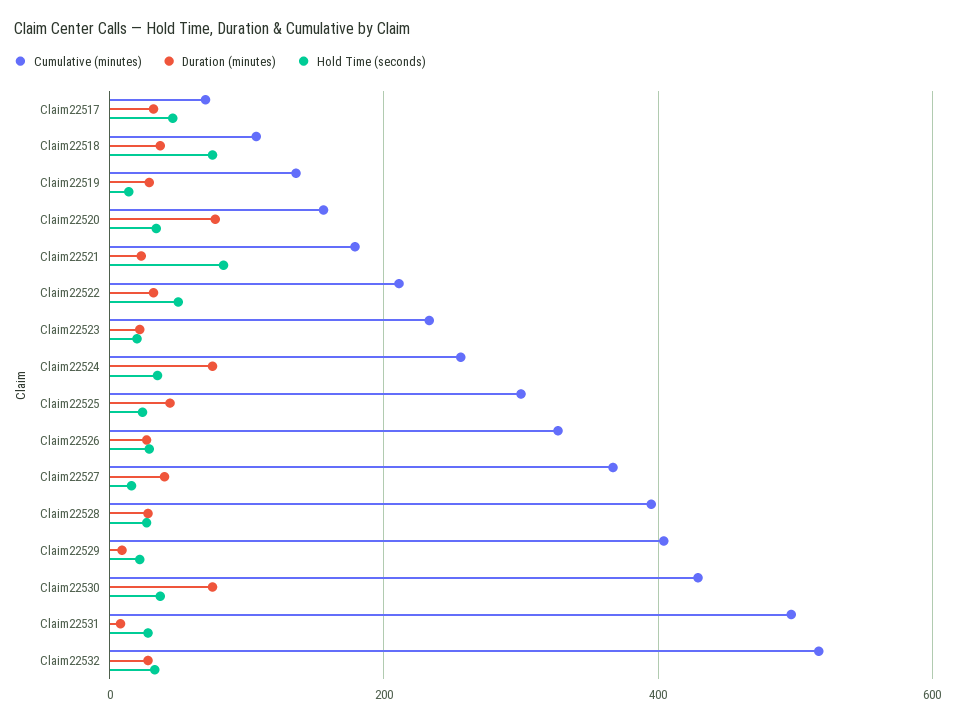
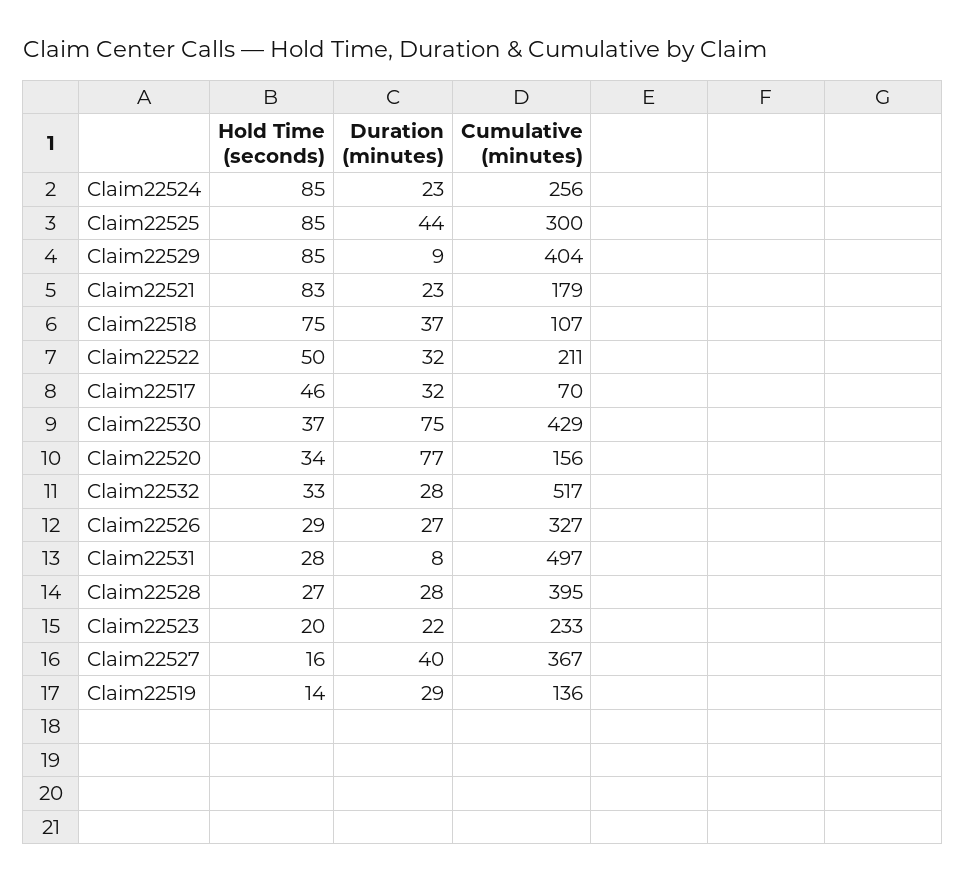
  {
    "Cumulative (minutes)": {
      "Claim22517": 70,
      "Claim22518": 107,
      "Claim22519": 136,
      "Claim22520": 156,
      "Claim22521": 179,
      "Claim22522": 211,
      "Claim22523": 233,
      "Claim22524": 256,
      "Claim22525": 300,
      "Claim22526": 327,
      "Claim22527": 367,
      "Claim22528": 395,
      "Claim22529": 404,
      "Claim22530": 429,
      "Claim22531": 497,
      "Claim22532": 517
    },
    "Duration (minutes)": {
      "Claim22517": 32,
      "Claim22518": 37,
      "Claim22519": 29,
      "Claim22520": 77,
      "Claim22521": 23,
      "Claim22522": 32,
      "Claim22523": 22,
-     "Claim22524": 80,
+     "Claim22524": 23,
      "Claim22525": 44,
      "Claim22526": 27,
      "Claim22527": 40,
      "Claim22528": 28,
      "Claim22529": 9,
      "Claim22530": 75,
      "Claim22531": 8,
      "Claim22532": 28
    },
    "Hold Time (seconds)": {
      "Claim22517": 46,
      "Claim22518": 75,
      "Claim22519": 14,
      "Claim22520": 34,
      "Claim22521": 83,
      "Claim22522": 50,
      "Claim22523": 20,
-     "Claim22524": 40,
+     "Claim22524": 85,
-     "Claim22525": 20,
+     "Claim22525": 85,
      "Claim22526": 29,
      "Claim22527": 16,
      "Claim22528": 27,
-     "Claim22529": 20,
+     "Claim22529": 85,
      "Claim22530": 37,
      "Claim22531": 28,
      "Claim22532": 33
    }
  }

